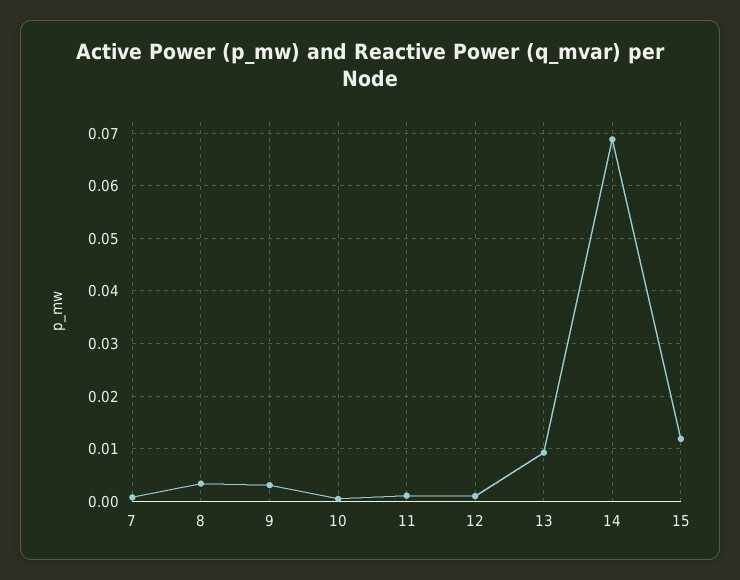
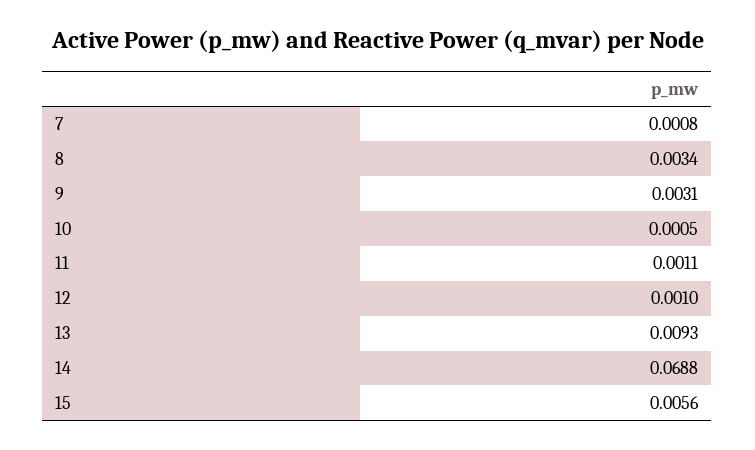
  {
    "7": 0.0008,
    "8": 0.0034,
    "9": 0.0031,
    "10": 0.0005,
    "11": 0.0011,
    "12": 0.001,
    "13": 0.0093,
    "14": 0.0688,
-   "15": 0.012
+   "15": 0.0056
  }

